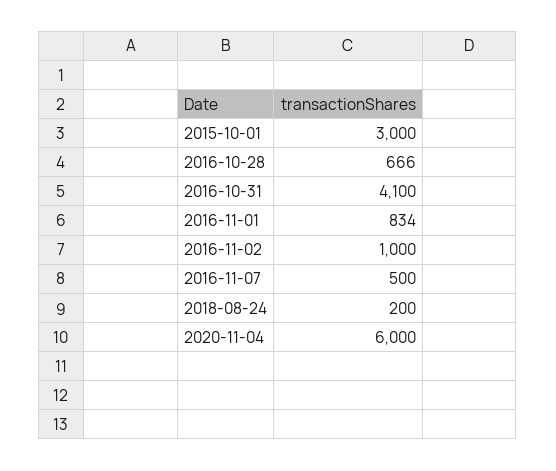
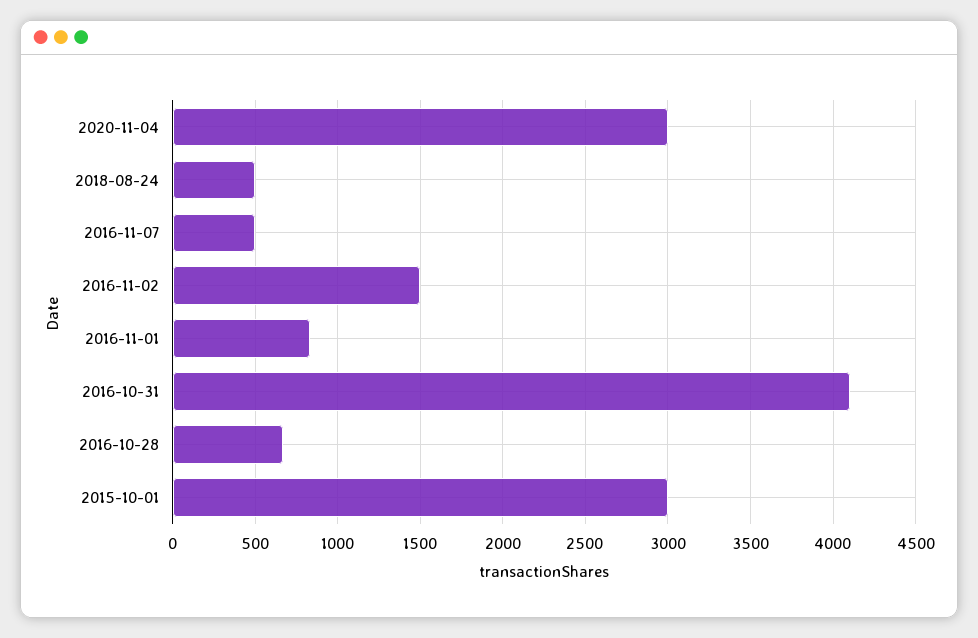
  {
    "2015-10-01": 3000,
    "2016-10-28": 666,
    "2016-10-31": 4100,
    "2016-11-01": 834,
-   "2016-11-02": 1000,
+   "2016-11-02": 1500,
    "2016-11-07": 500,
-   "2018-08-24": 200,
+   "2018-08-24": 500,
-   "2020-11-04": 6000
+   "2020-11-04": 3000
  }

